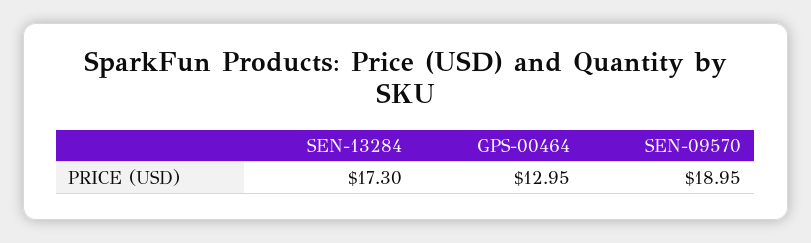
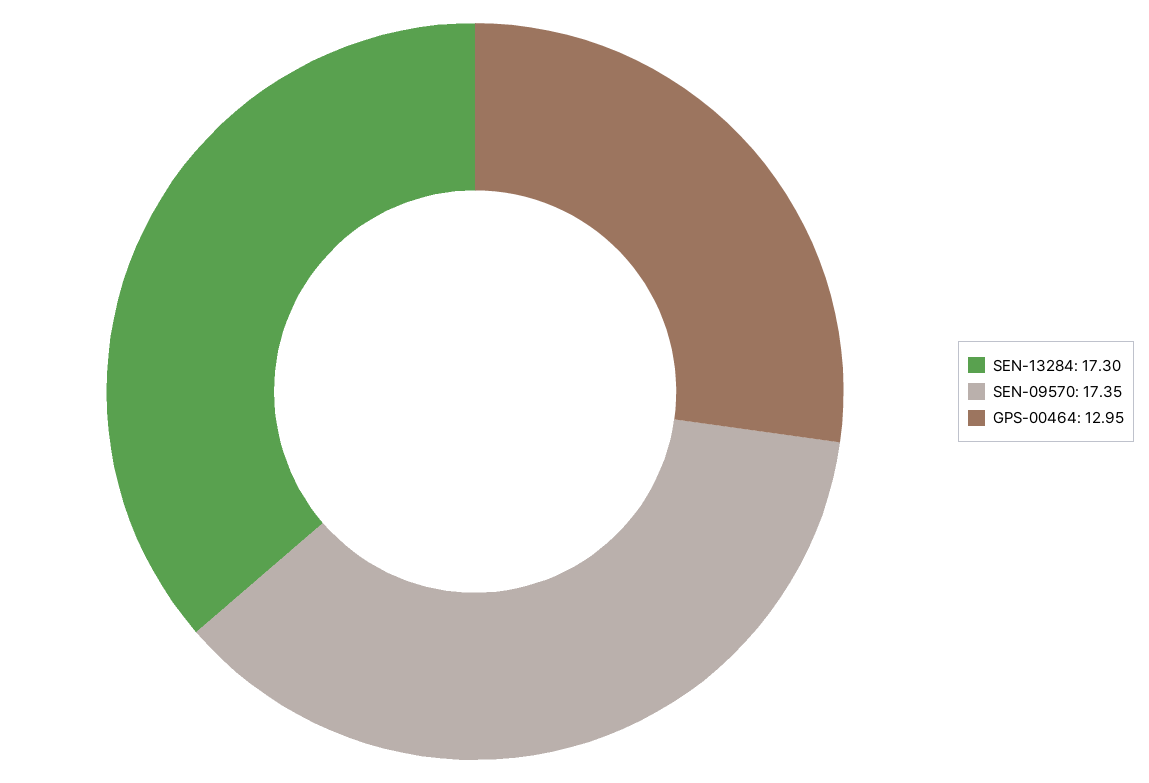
  {
    "SEN-13284": 17.3,
    "GPS-00464": 12.95,
-   "SEN-09570": 18.95
+   "SEN-09570": 17.35
  }

